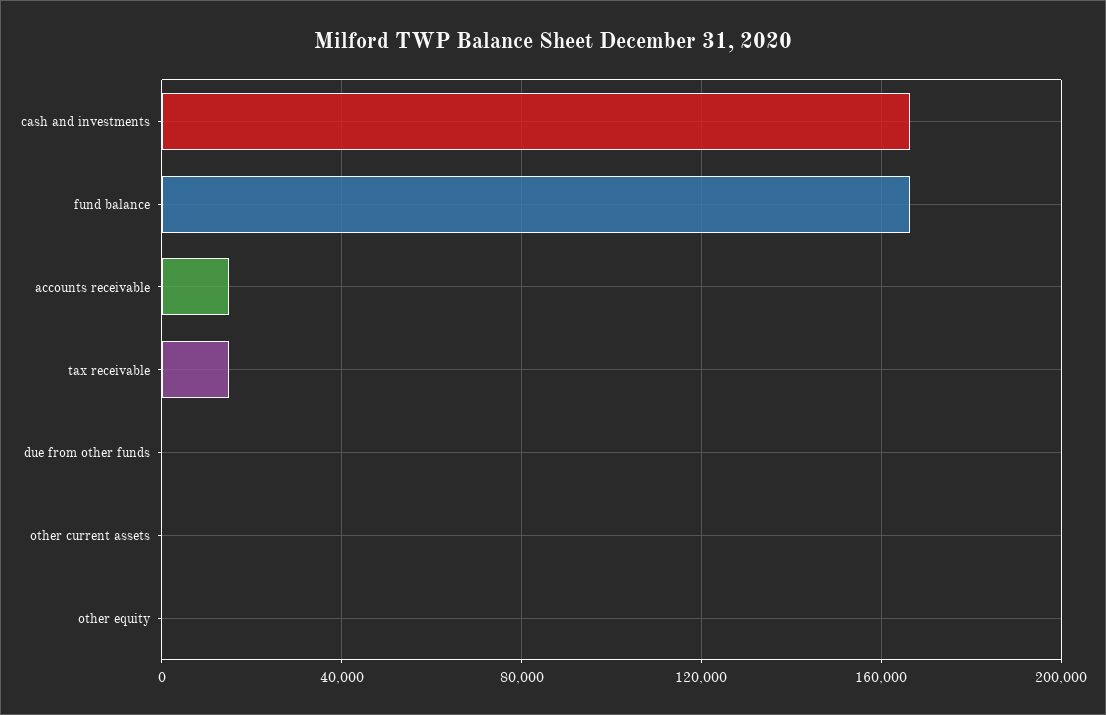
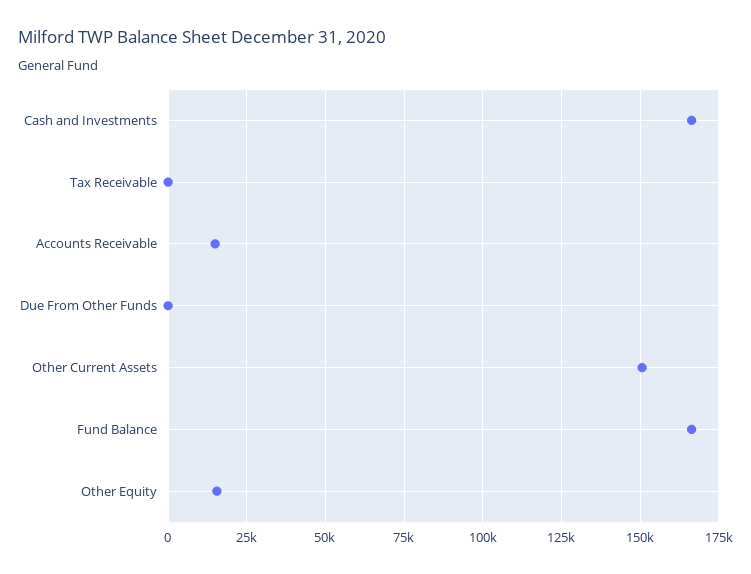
  {
    "cash and investments": 167500,
    "fund balance": 167500,
    "accounts receivable": 15000,
-   "tax receivable": 15000,
+   "tax receivable": 0,
    "due from other funds": 0,
-   "other current assets": 0,
+   "other current assets": 150000,
-   "other equity": 0
+   "other equity": 15000
  }

